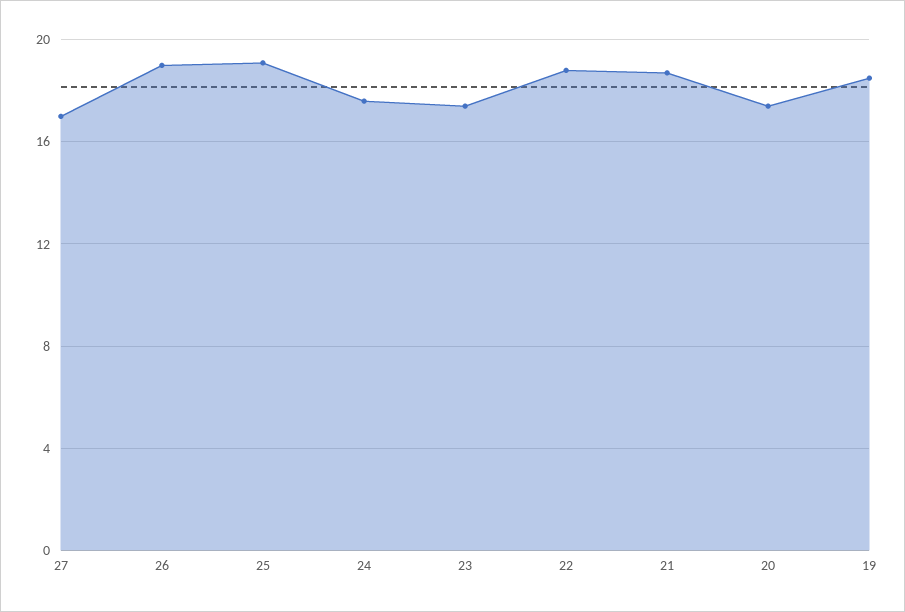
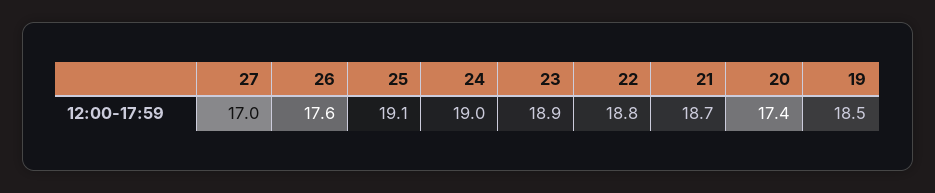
  {
    "27": 17,
-   "26": 19,
+   "26": 17.6,
    "25": 19.1,
-   "24": 17.5,
+   "24": 19,
-   "23": 17.5,
+   "23": 18.9,
    "22": 18.8,
    "21": 18.7,
    "20": 17.4,
    "19": 18.5
  }

